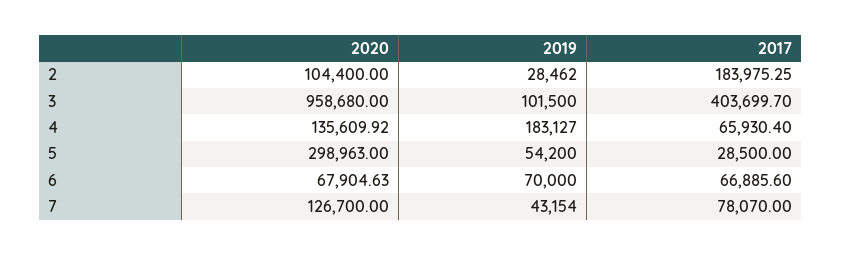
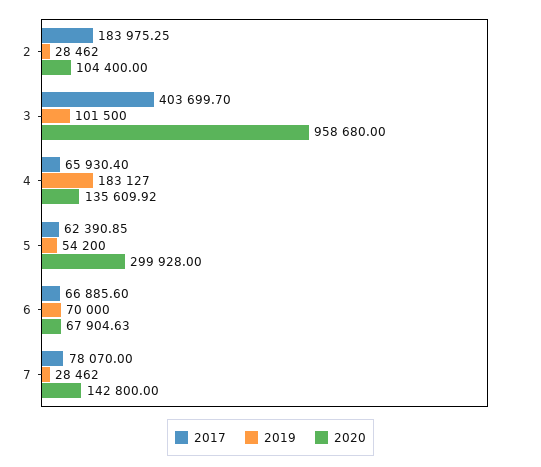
  {
    "2020": {
      "2": 104400,
      "3": 958680,
      "4": 135609.92,
-     "5": 298963,
+     "5": 299928,
      "6": 67904.63,
-     "7": 126700
+     "7": 142800
    },
    "2019": {
      "2": 28462,
      "3": 101500,
      "4": 183127,
      "5": 54200,
      "6": 70000,
-     "7": 43154
+     "7": 28462
    },
    "2017": {
      "2": 183975.25,
      "3": 403699.7,
      "4": 65930.4,
-     "5": 28500,
+     "5": 62390.85,
      "6": 66885.6,
      "7": 78070
    }
  }

